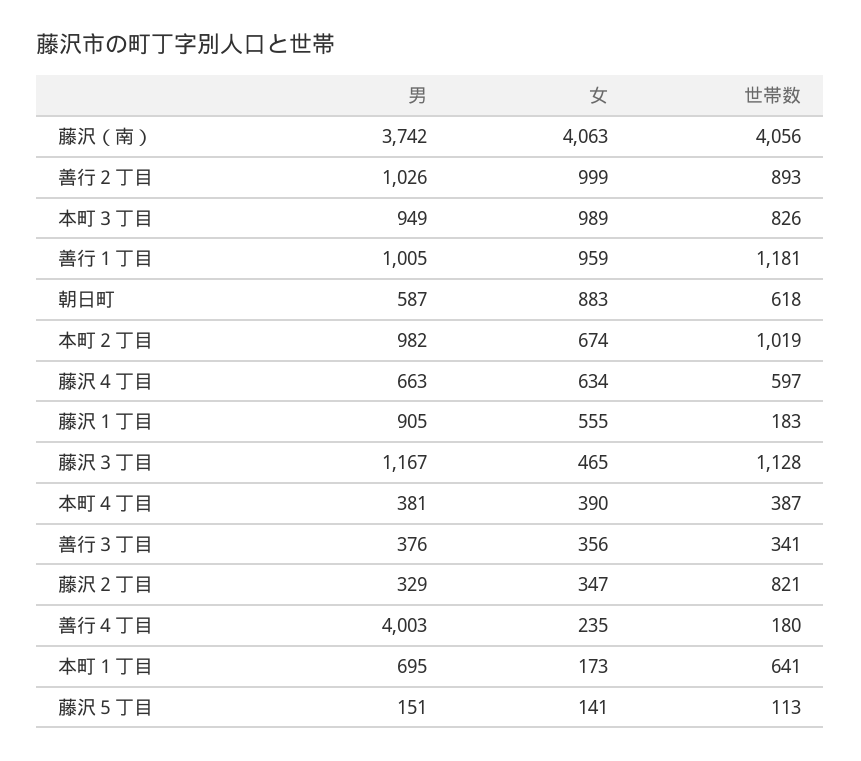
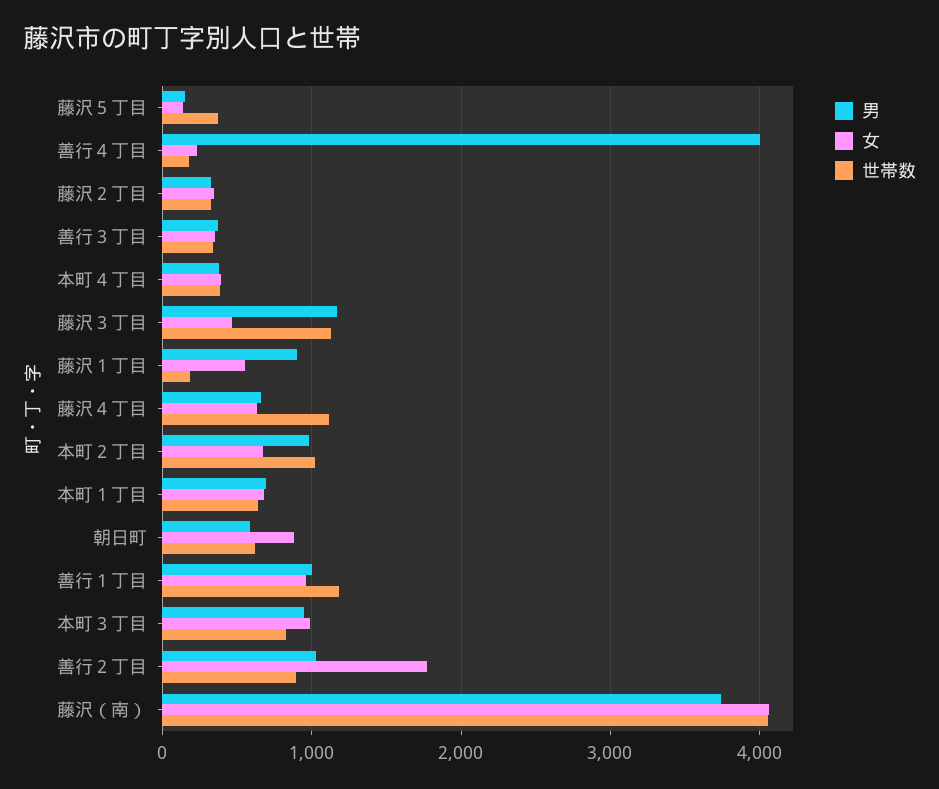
  {
    "男": {
      "藤沢（南）": 3742,
      "善行２丁目": 1026,
      "本町３丁目": 949,
      "善行１丁目": 1005,
      "朝日町": 587,
      "本町２丁目": 982,
      "藤沢４丁目": 663,
      "藤沢１丁目": 905,
      "藤沢３丁目": 1167,
      "本町４丁目": 381,
      "善行３丁目": 376,
      "藤沢２丁目": 329,
      "善行４丁目": 4003,
      "本町１丁目": 695,
      "藤沢５丁目": 151
    },
    "女": {
      "藤沢（南）": 4063,
-     "善行２丁目": 999,
+     "善行２丁目": 1800,
      "本町３丁目": 989,
      "善行１丁目": 959,
      "朝日町": 883,
      "本町２丁目": 674,
      "藤沢４丁目": 634,
      "藤沢１丁目": 555,
      "藤沢３丁目": 465,
      "本町４丁目": 390,
      "善行３丁目": 356,
      "藤沢２丁目": 347,
      "善行４丁目": 235,
-     "本町１丁目": 173,
+     "本町１丁目": 700,
      "藤沢５丁目": 141
    },
    "世帯数": {
      "藤沢（南）": 4056,
      "善行２丁目": 893,
      "本町３丁目": 826,
      "善行１丁目": 1181,
      "朝日町": 618,
      "本町２丁目": 1019,
-     "藤沢４丁目": 597,
+     "藤沢４丁目": 1100,
      "藤沢１丁目": 183,
      "藤沢３丁目": 1128,
      "本町４丁目": 387,
      "善行３丁目": 341,
-     "藤沢２丁目": 821,
+     "藤沢２丁目": 300,
      "善行４丁目": 180,
      "本町１丁目": 641,
-     "藤沢５丁目": 113
+     "藤沢５丁目": 400
    }
  }

